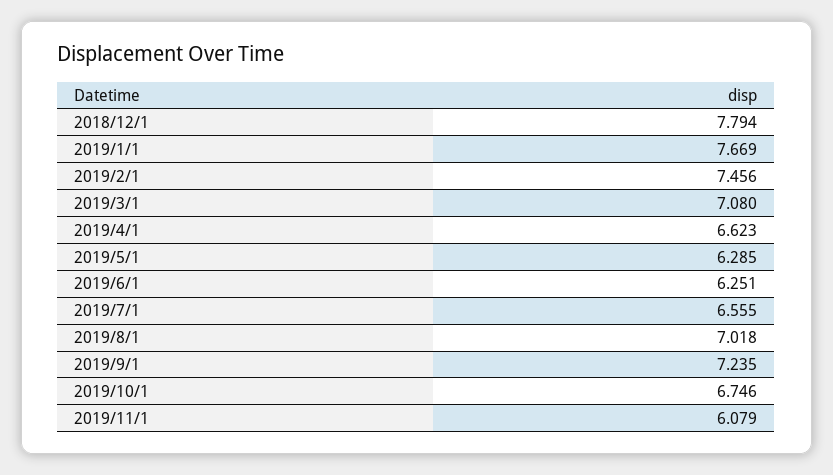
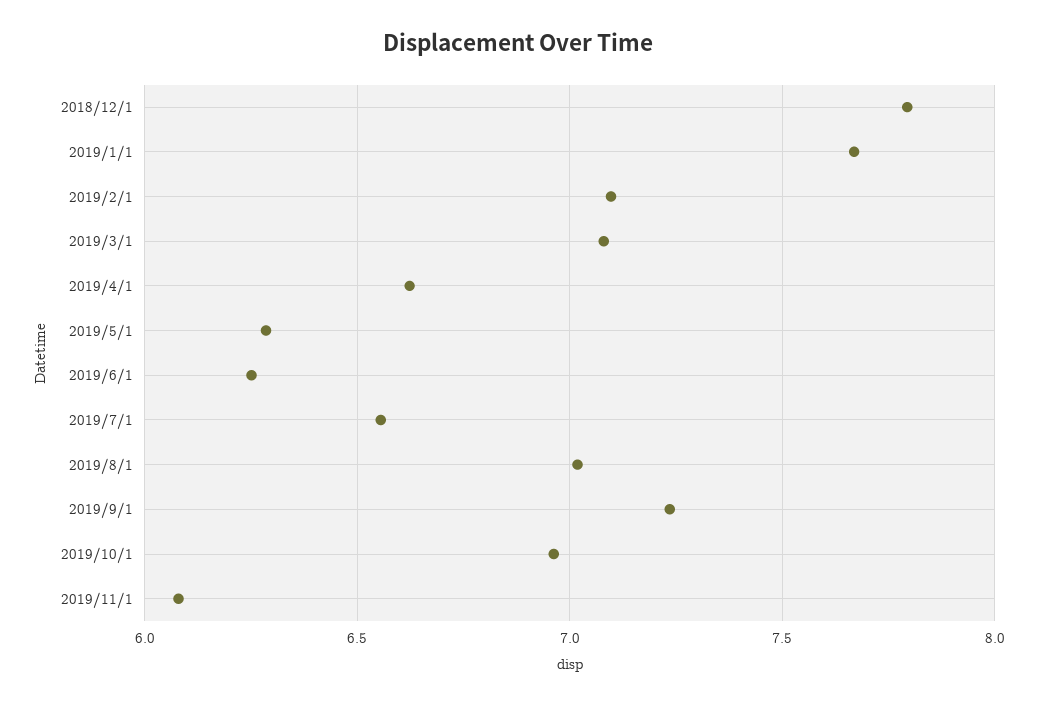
  {
    "2018/12/1": 7.794,
    "2019/1/1": 7.669,
-   "2019/2/1": 7.456,
+   "2019/2/1": 7.1,
    "2019/3/1": 7.08,
    "2019/4/1": 6.623,
    "2019/5/1": 6.285,
    "2019/6/1": 6.251,
    "2019/7/1": 6.555,
    "2019/8/1": 7.018,
    "2019/9/1": 7.235,
-   "2019/10/1": 6.746,
+   "2019/10/1": 6.95,
    "2019/11/1": 6.079
  }

